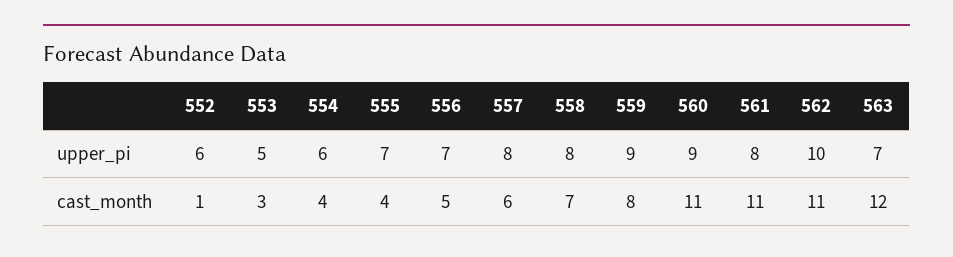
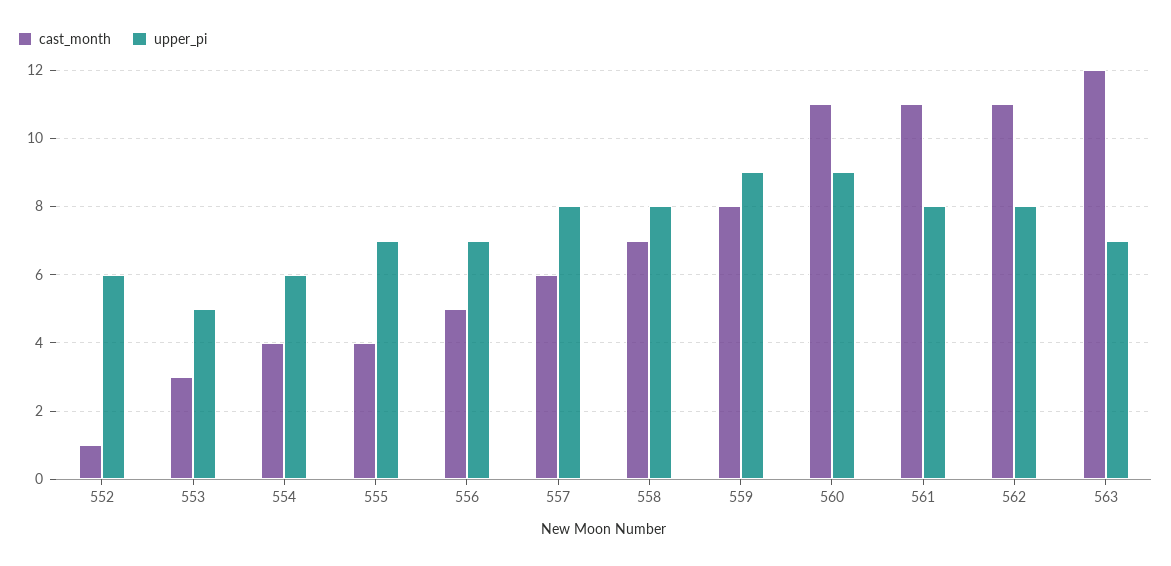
  {
    "upper_pi": {
      "552": 6,
      "553": 5,
      "554": 6,
      "555": 7,
      "556": 7,
      "557": 8,
      "558": 8,
      "559": 9,
      "560": 9,
      "561": 8,
-     "562": 10,
+     "562": 8,
      "563": 7
    },
    "cast_month": {
      "552": 1,
      "553": 3,
      "554": 4,
      "555": 4,
      "556": 5,
      "557": 6,
      "558": 7,
      "559": 8,
      "560": 11,
      "561": 11,
      "562": 11,
      "563": 12
    }
  }

